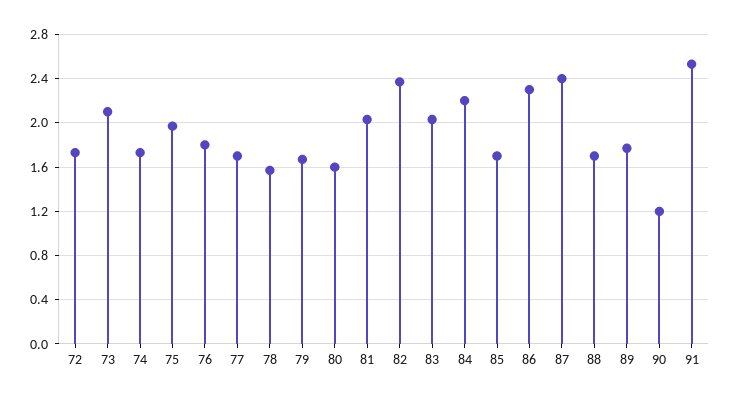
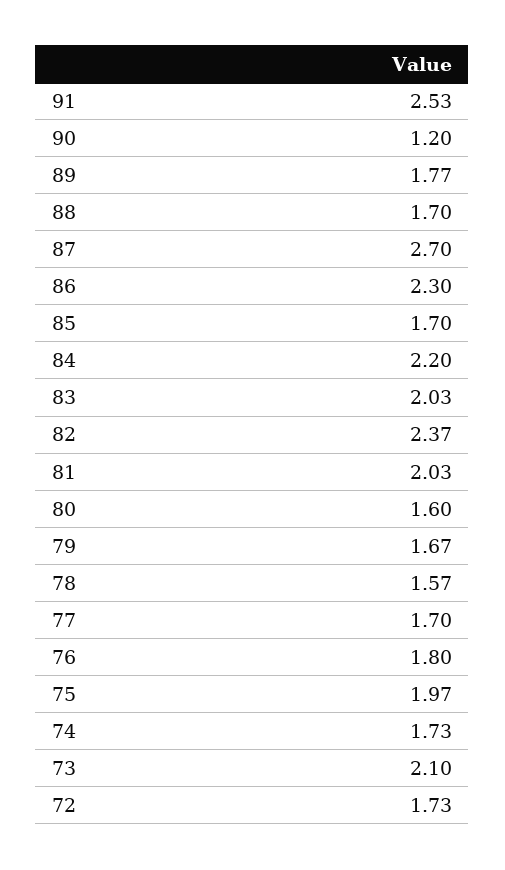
  {
    "72": 1.73,
    "73": 2.1,
    "74": 1.73,
    "75": 1.97,
    "76": 1.8,
    "77": 1.7,
    "78": 1.57,
    "79": 1.67,
    "80": 1.6,
    "81": 2.03,
    "82": 2.37,
    "83": 2.03,
    "84": 2.2,
    "85": 1.7,
    "86": 2.3,
-   "87": 2.4,
+   "87": 2.7,
    "88": 1.7,
    "89": 1.77,
    "90": 1.2,
    "91": 2.53
  }

